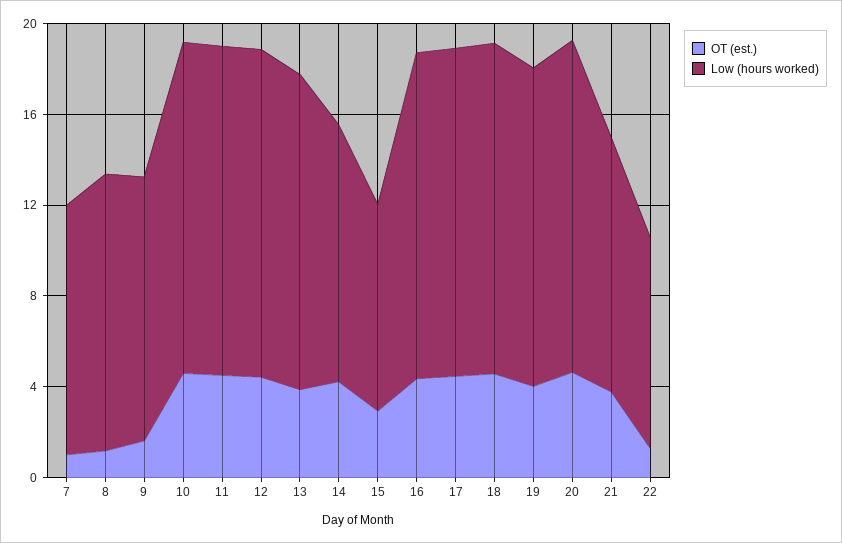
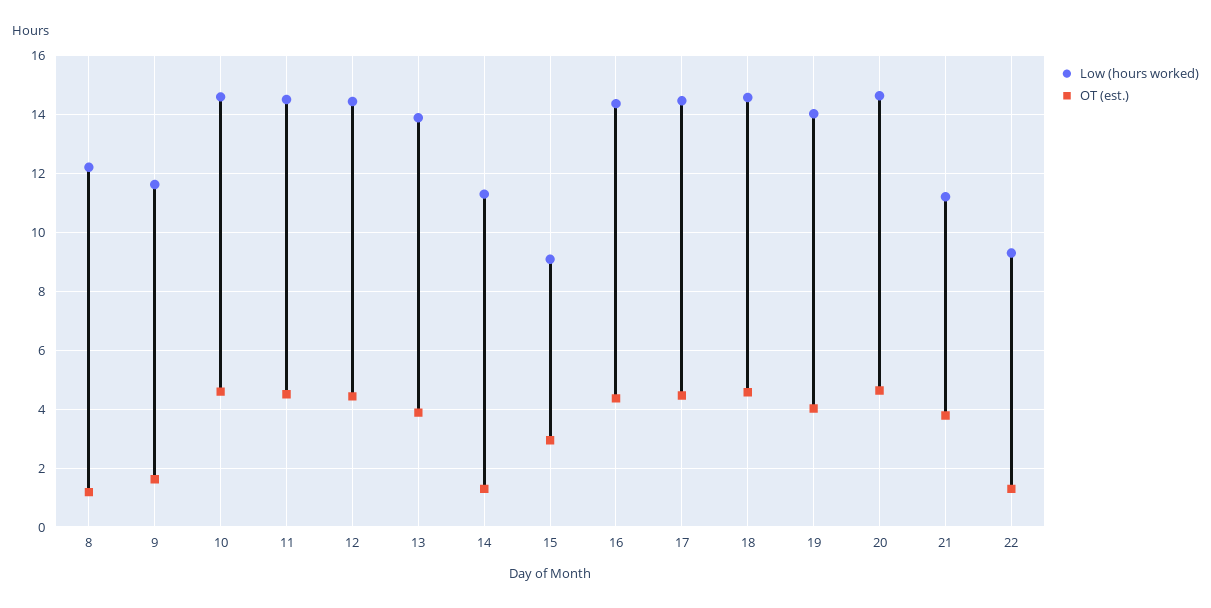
  {
    "OT (est.)": {
-     "7": 1,
      "8": 1.25,
      "9": 1.5,
      "10": 4.5,
      "11": 4.5,
      "12": 4.5,
      "13": 4,
-     "14": 4,
+     "14": 1.25,
      "15": 3,
      "16": 4.25,
      "17": 4.5,
      "18": 4.5,
      "19": 4,
      "20": 4.75,
      "21": 3.75,
      "22": 1.25
    },
    "Low (hours worked)": {
-     "7": 11,
      "8": 12.25,
      "9": 11.5,
      "10": 14.5,
      "11": 14.5,
      "12": 14.5,
      "13": 14,
      "14": 11.25,
      "15": 9,
      "16": 14.25,
      "17": 14.5,
      "18": 14.5,
      "19": 14,
      "20": 14.75,
      "21": 11.25,
      "22": 9.25
    }
  }

